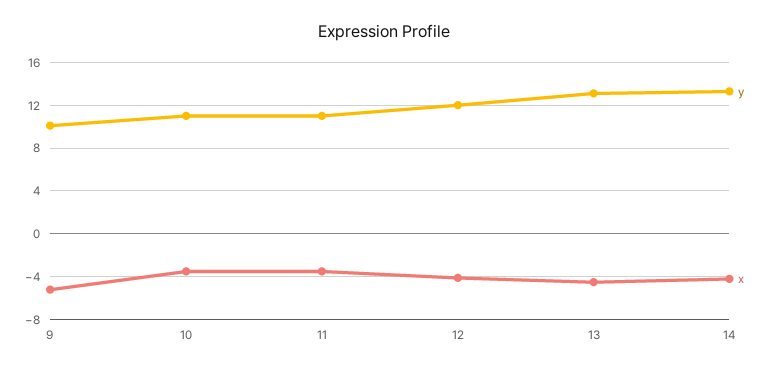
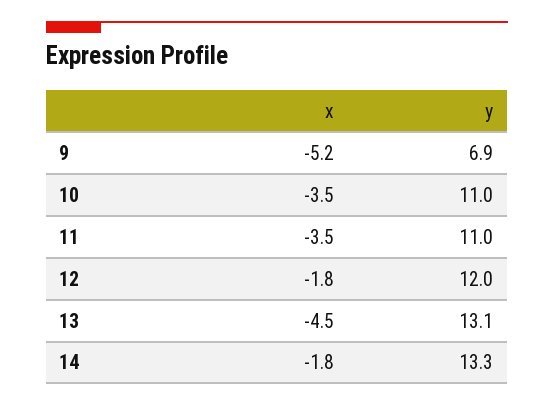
  {
    "y": {
-     "9": 10,
+     "9": 6.9,
      "10": 11,
      "11": 11,
      "12": 12,
      "13": 13.1,
      "14": 13.3
    },
    "x": {
      "9": -5.2,
      "10": -3.5,
      "11": -3.5,
-     "12": -4,
+     "12": -1.8,
      "13": -4.5,
-     "14": -4
+     "14": -1.8
    }
  }

